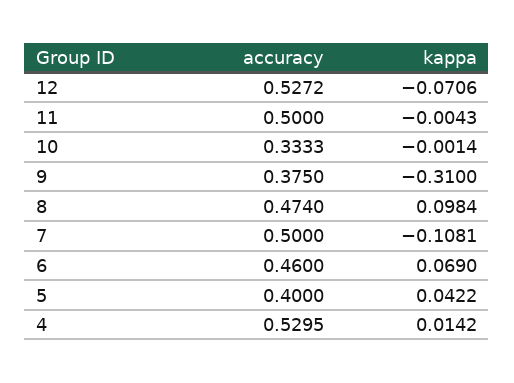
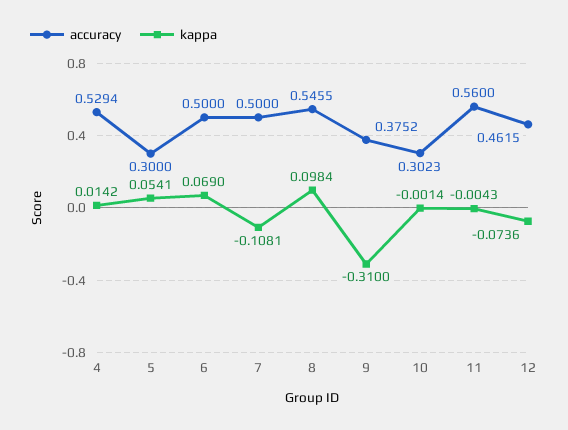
  {
    "accuracy": {
-     "12": 0.5272,
+     "12": 0.4615,
-     "11": 0.5,
+     "11": 0.56,
-     "10": 0.3333,
+     "10": 0.3023,
-     "9": 0.375,
+     "9": 0.3752,
-     "8": 0.474,
+     "8": 0.5455,
      "7": 0.5,
-     "6": 0.46,
+     "6": 0.5,
-     "5": 0.4,
+     "5": 0.3,
-     "4": 0.5295
+     "4": 0.5294
    },
    "kappa": {
-     "12": -0.0706,
+     "12": -0.0736,
      "11": -0.0043,
      "10": -0.0014,
      "9": -0.31,
      "8": 0.0984,
      "7": -0.1081,
      "6": 0.069,
-     "5": 0.0422,
+     "5": 0.0541,
      "4": 0.0142
    }
  }

